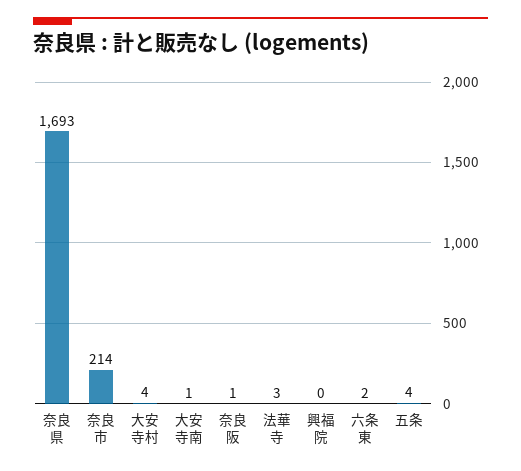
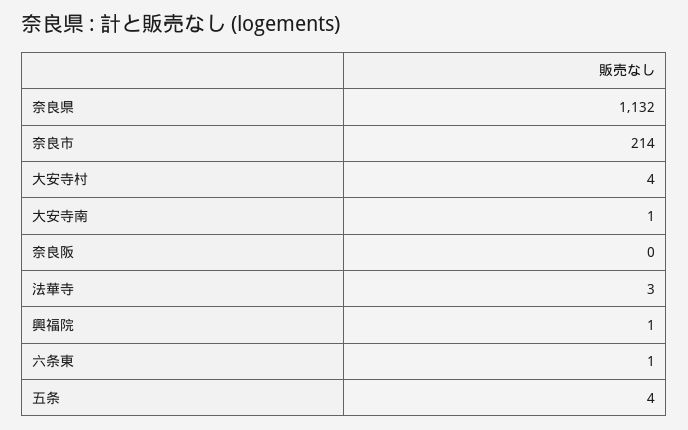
  {
-   "奈良県": 1693,
+   "奈良県": 1132,
    "奈良市": 214,
    "大安寺村": 4,
    "大安寺南": 1,
-   "奈良阪": 1,
+   "奈良阪": 0,
    "法華寺": 3,
-   "興福院": 0,
+   "興福院": 1,
-   "六条東": 2,
+   "六条東": 1,
    "五条": 4
  }

